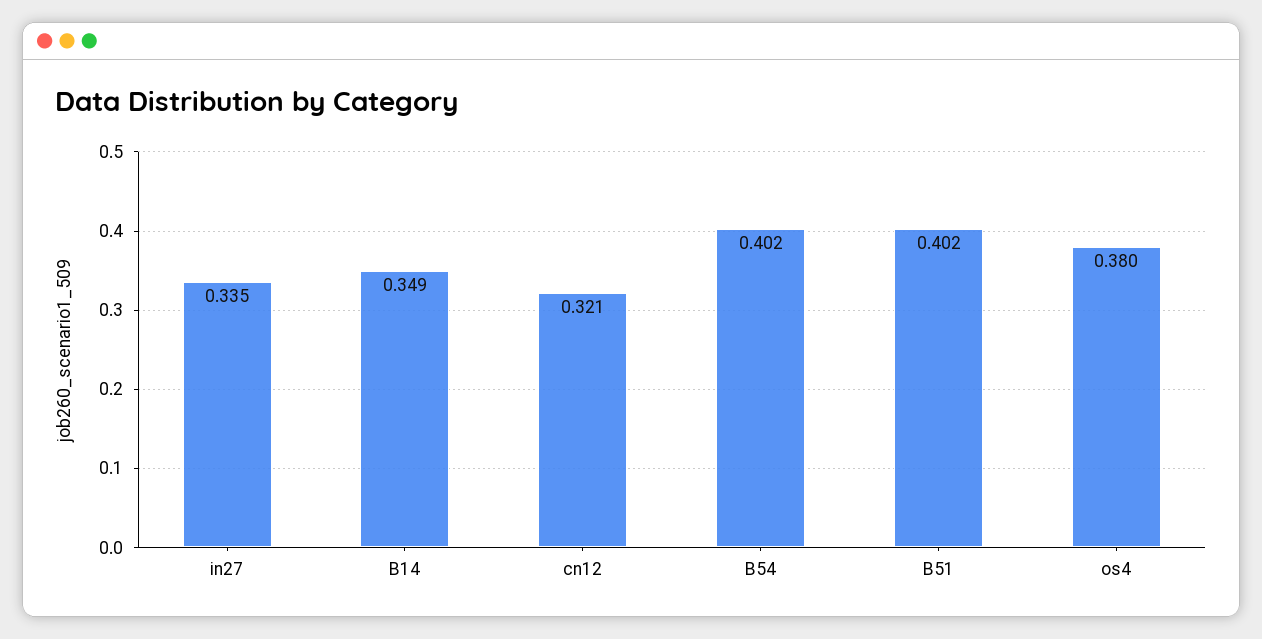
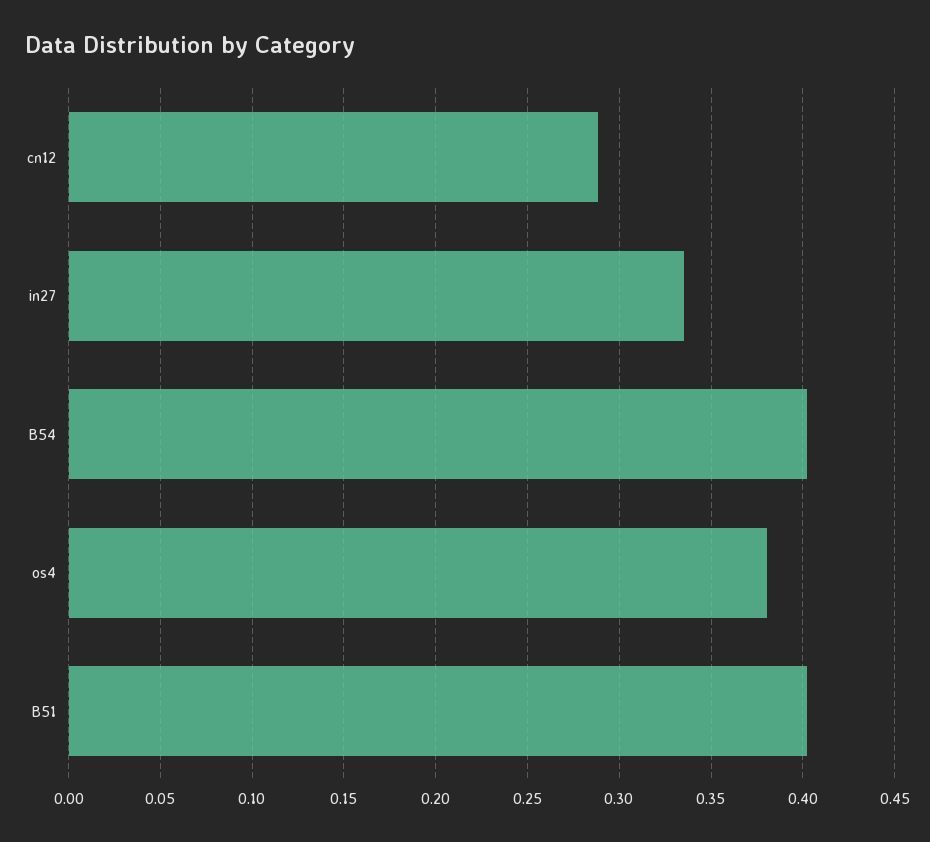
  {
    "in27": 0.335,
-   "B14": 0.349,
-   "cn12": 0.321,
+   "cn12": 0.29,
    "B54": 0.402,
    "B51": 0.402,
    "os4": 0.38
  }

